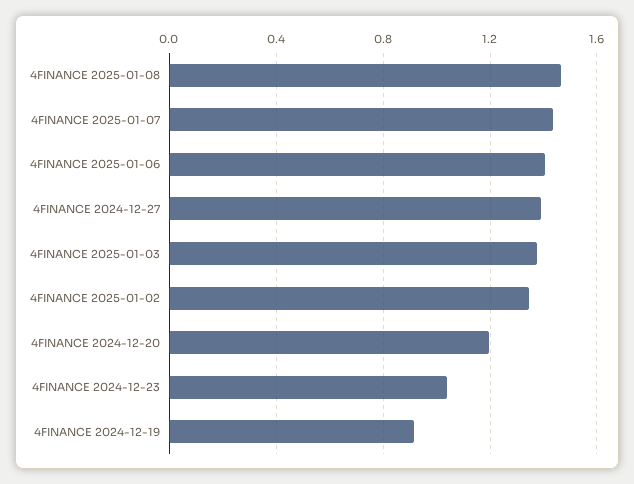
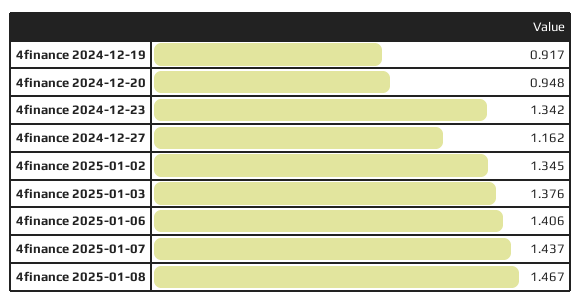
  {
    "4FINANCE 2025-01-08": 1.467,
    "4FINANCE 2025-01-07": 1.437,
    "4FINANCE 2025-01-06": 1.406,
-   "4FINANCE 2024-12-27": 1.4,
+   "4FINANCE 2024-12-27": 1.162,
    "4FINANCE 2025-01-03": 1.376,
    "4FINANCE 2025-01-02": 1.345,
-   "4FINANCE 2024-12-20": 1.2,
+   "4FINANCE 2024-12-20": 0.948,
-   "4FINANCE 2024-12-23": 1.05,
+   "4FINANCE 2024-12-23": 1.342,
    "4FINANCE 2024-12-19": 0.917
  }

